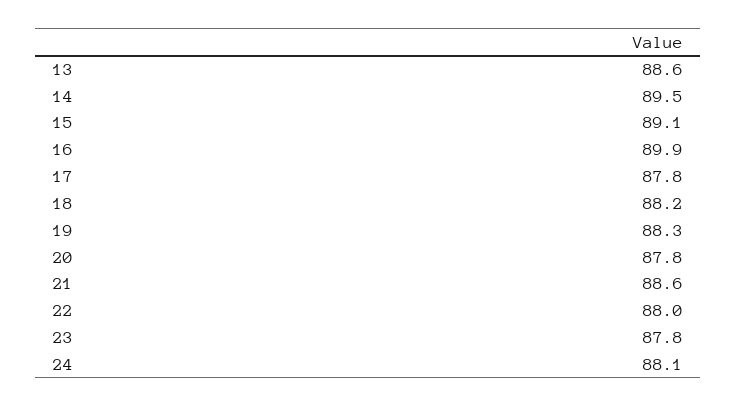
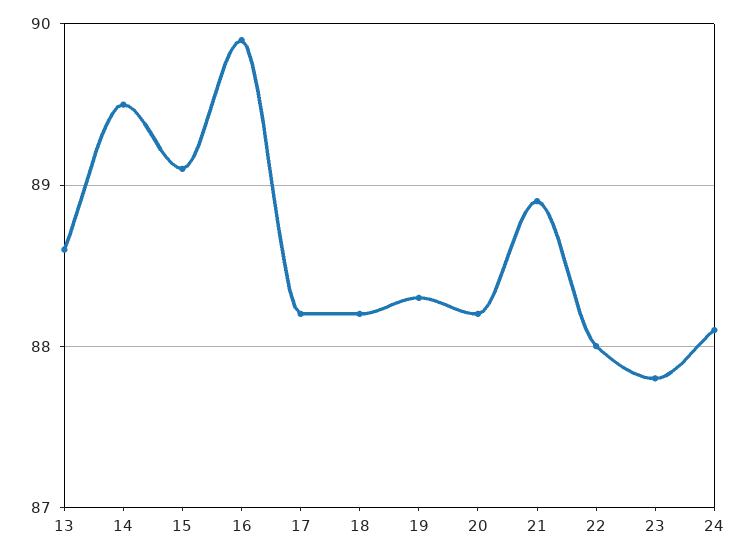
  {
    "13": 88.6,
    "14": 89.5,
    "15": 89.1,
    "16": 89.9,
-   "17": 87.8,
+   "17": 88.2,
    "18": 88.2,
    "19": 88.3,
-   "20": 87.8,
+   "20": 88.2,
-   "21": 88.6,
+   "21": 88.9,
    "22": 88,
    "23": 87.8,
    "24": 88.1
  }

